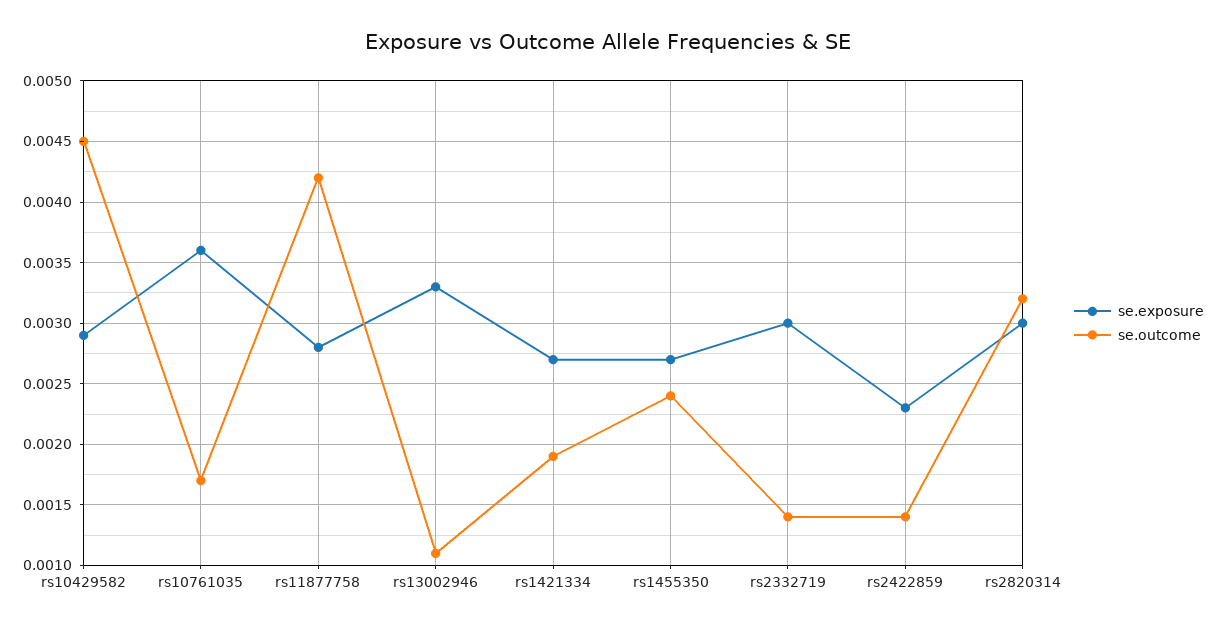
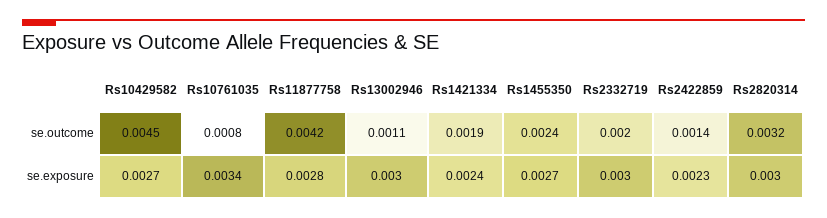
  {
    "se.exposure": {
-     "rs10429582": 0.0029,
+     "rs10429582": 0.0027,
-     "rs10761035": 0.0036,
+     "rs10761035": 0.0034,
      "rs11877758": 0.0028,
-     "rs13002946": 0.0033,
+     "rs13002946": 0.003,
-     "rs1421334": 0.0027,
+     "rs1421334": 0.0024,
      "rs1455350": 0.0027,
      "rs2332719": 0.003,
      "rs2422859": 0.0023,
      "rs2820314": 0.003
    },
    "se.outcome": {
      "rs10429582": 0.0045,
-     "rs10761035": 0.0017,
+     "rs10761035": 0.0008,
      "rs11877758": 0.0042,
      "rs13002946": 0.0011,
      "rs1421334": 0.0019,
      "rs1455350": 0.0024,
-     "rs2332719": 0.0014,
+     "rs2332719": 0.002,
      "rs2422859": 0.0014,
      "rs2820314": 0.0032
    }
  }

